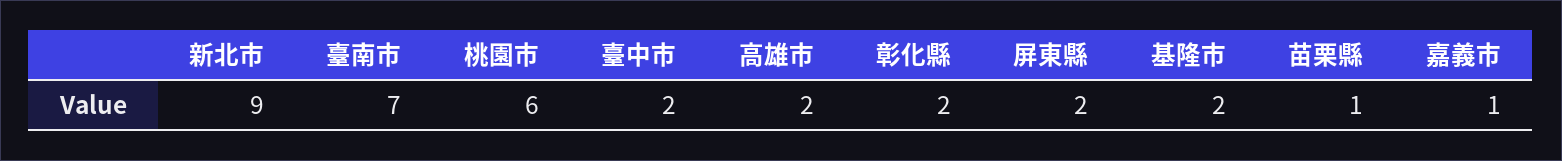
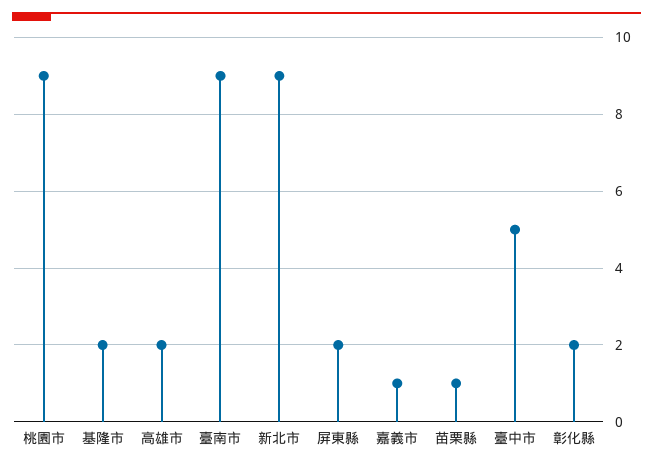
  {
    "新北市": 9,
-   "臺南市": 7,
+   "臺南市": 9,
-   "桃園市": 6,
+   "桃園市": 9,
-   "臺中市": 2,
+   "臺中市": 5,
    "高雄市": 2,
    "彰化縣": 2,
    "屏東縣": 2,
    "基隆市": 2,
    "苗栗縣": 1,
    "嘉義市": 1
  }

